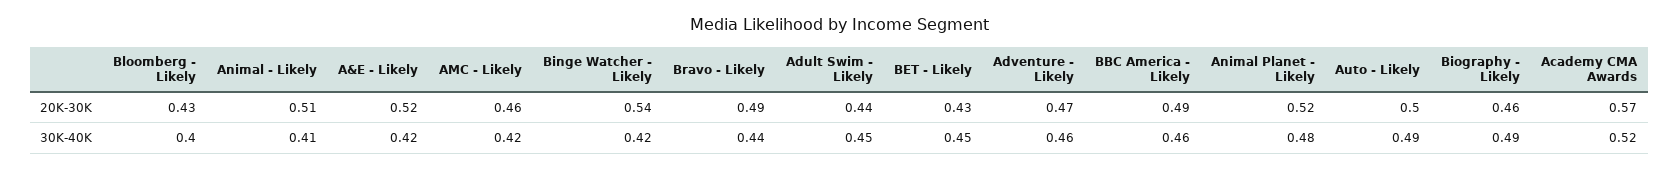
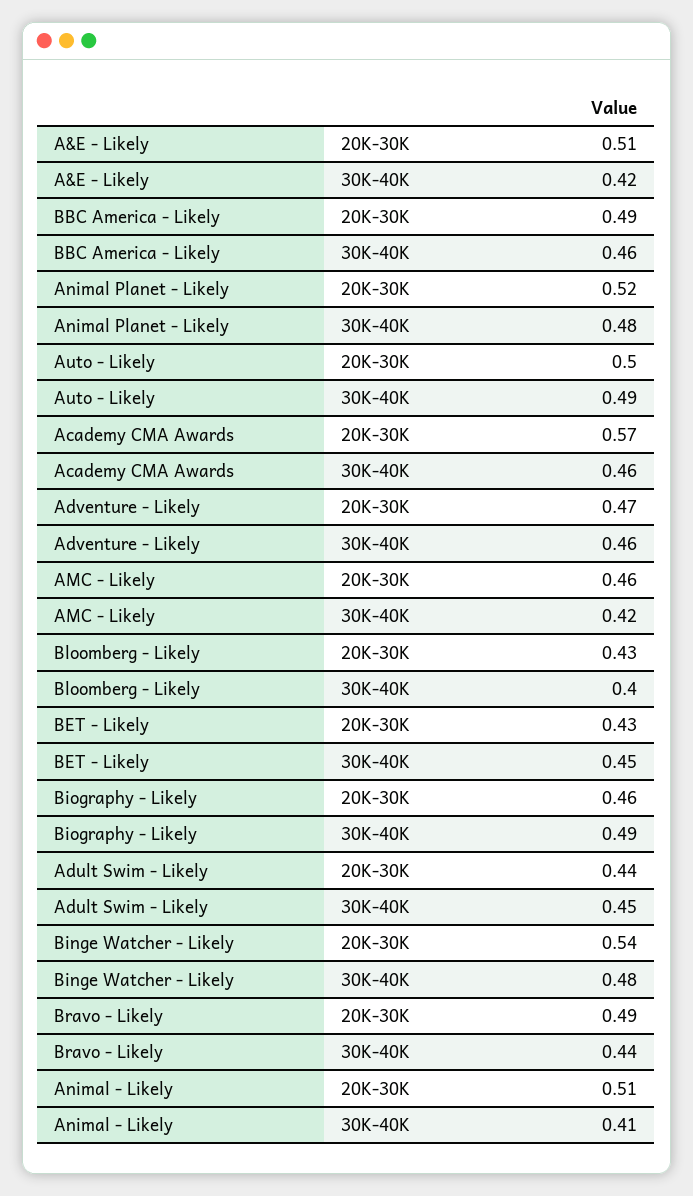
  {
    "Bloomberg - Likely": {
      "20K-30K": 0.43,
      "30K-40K": 0.4
    },
    "Animal - Likely": {
      "20K-30K": 0.51,
      "30K-40K": 0.41
    },
    "A&E - Likely": {
-     "20K-30K": 0.52,
+     "20K-30K": 0.51,
      "30K-40K": 0.42
    },
    "AMC - Likely": {
      "20K-30K": 0.46,
      "30K-40K": 0.42
    },
    "Binge Watcher - Likely": {
      "20K-30K": 0.54,
-     "30K-40K": 0.42
+     "30K-40K": 0.48
    },
    "Bravo - Likely": {
      "20K-30K": 0.49,
      "30K-40K": 0.44
    },
    "Adult Swim - Likely": {
      "20K-30K": 0.44,
      "30K-40K": 0.45
    },
    "BET - Likely": {
      "20K-30K": 0.43,
      "30K-40K": 0.45
    },
    "Adventure - Likely": {
      "20K-30K": 0.47,
      "30K-40K": 0.46
    },
    "BBC America - Likely": {
      "20K-30K": 0.49,
      "30K-40K": 0.46
    },
    "Animal Planet - Likely": {
      "20K-30K": 0.52,
      "30K-40K": 0.48
    },
    "Auto - Likely": {
      "20K-30K": 0.5,
      "30K-40K": 0.49
    },
    "Biography - Likely": {
      "20K-30K": 0.46,
      "30K-40K": 0.49
    },
    "Academy CMA Awards": {
      "20K-30K": 0.57,
-     "30K-40K": 0.52
+     "30K-40K": 0.46
    }
  }

